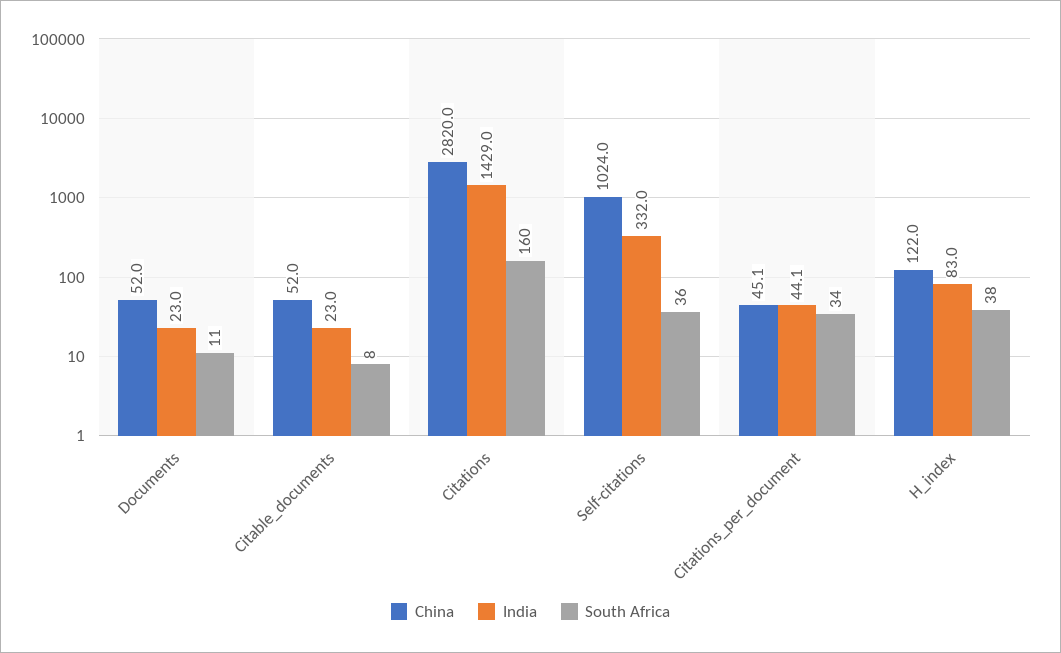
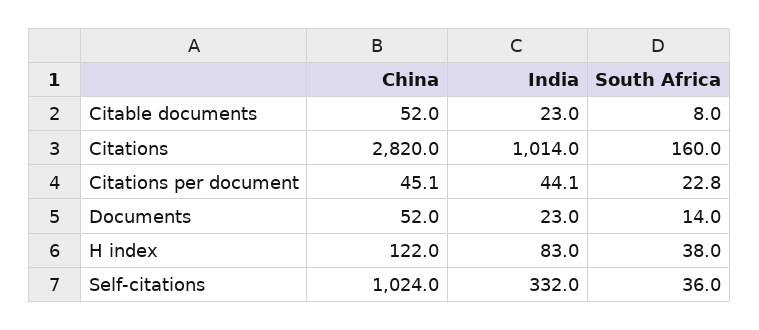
  {
    "China": {
      "Documents": 52,
      "Citable_documents": 52,
      "Citations": 2820,
      "Self-citations": 1024,
      "Citations_per_document": 45.1,
      "H_index": 122
    },
    "India": {
      "Documents": 23,
      "Citable_documents": 23,
-     "Citations": 1429,
+     "Citations": 1014,
      "Self-citations": 332,
      "Citations_per_document": 44.1,
      "H_index": 83
    },
    "South Africa": {
-     "Documents": 11,
+     "Documents": 14,
      "Citable_documents": 8,
      "Citations": 160,
      "Self-citations": 36,
-     "Citations_per_document": 34,
+     "Citations_per_document": 22.8,
      "H_index": 38
    }
  }

